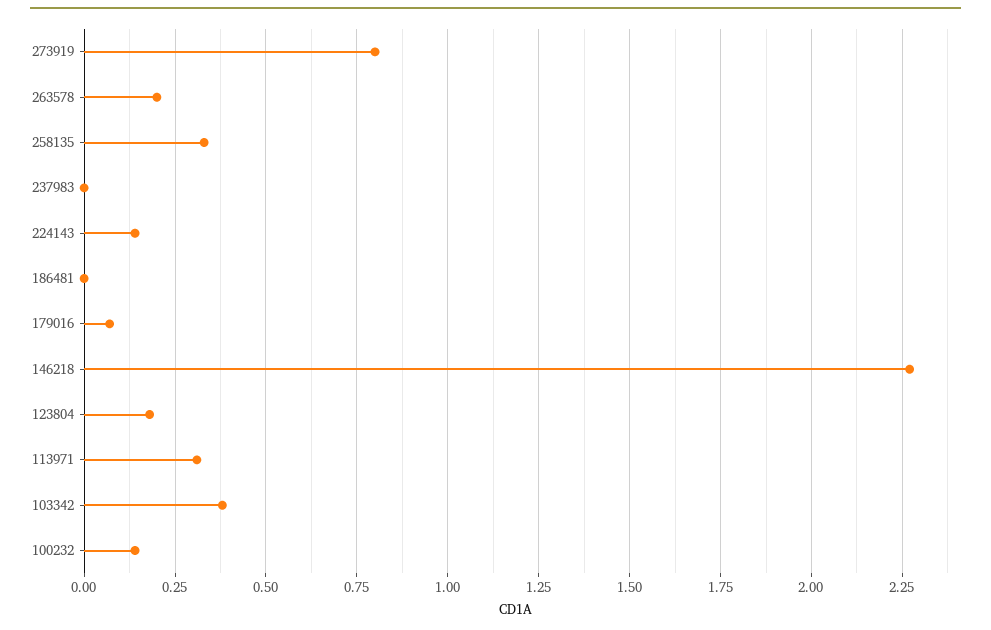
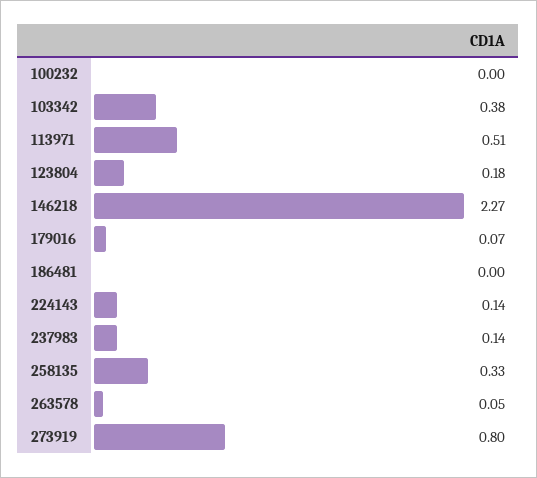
  {
    "273919": 0.8,
-   "263578": 0.2,
+   "263578": 0.05,
    "258135": 0.33,
-   "237983": 0,
+   "237983": 0.14,
    "224143": 0.14,
    "186481": 0,
    "179016": 0.07,
    "146218": 2.27,
    "123804": 0.18,
-   "113971": 0.3,
+   "113971": 0.51,
    "103342": 0.38,
-   "100232": 0.15
+   "100232": 0
  }

